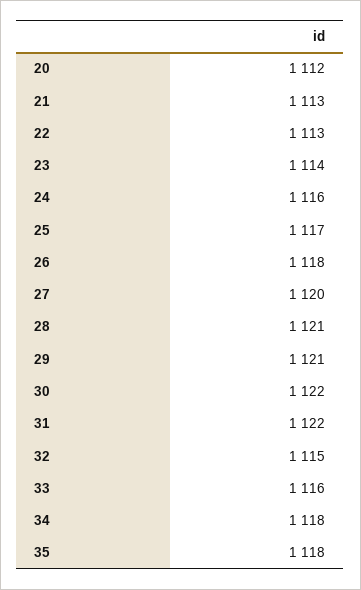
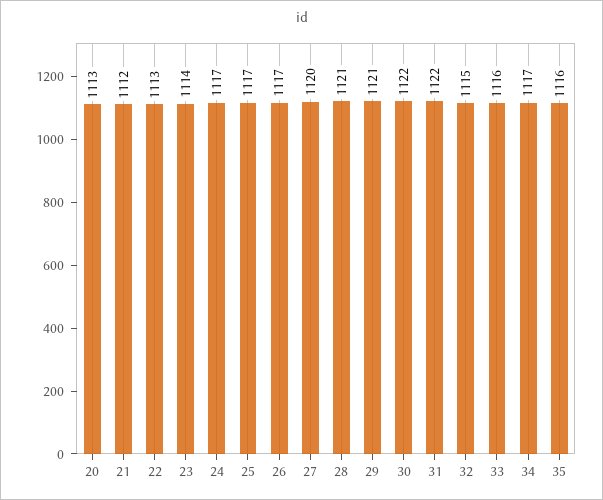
  {
-   "20": 1112,
+   "20": 1113,
-   "21": 1113,
+   "21": 1112,
    "22": 1113,
    "23": 1114,
-   "24": 1116,
+   "24": 1117,
    "25": 1117,
-   "26": 1118,
+   "26": 1117,
    "27": 1120,
    "28": 1121,
    "29": 1121,
    "30": 1122,
    "31": 1122,
    "32": 1115,
    "33": 1116,
-   "34": 1118,
+   "34": 1117,
-   "35": 1118
+   "35": 1116
  }

